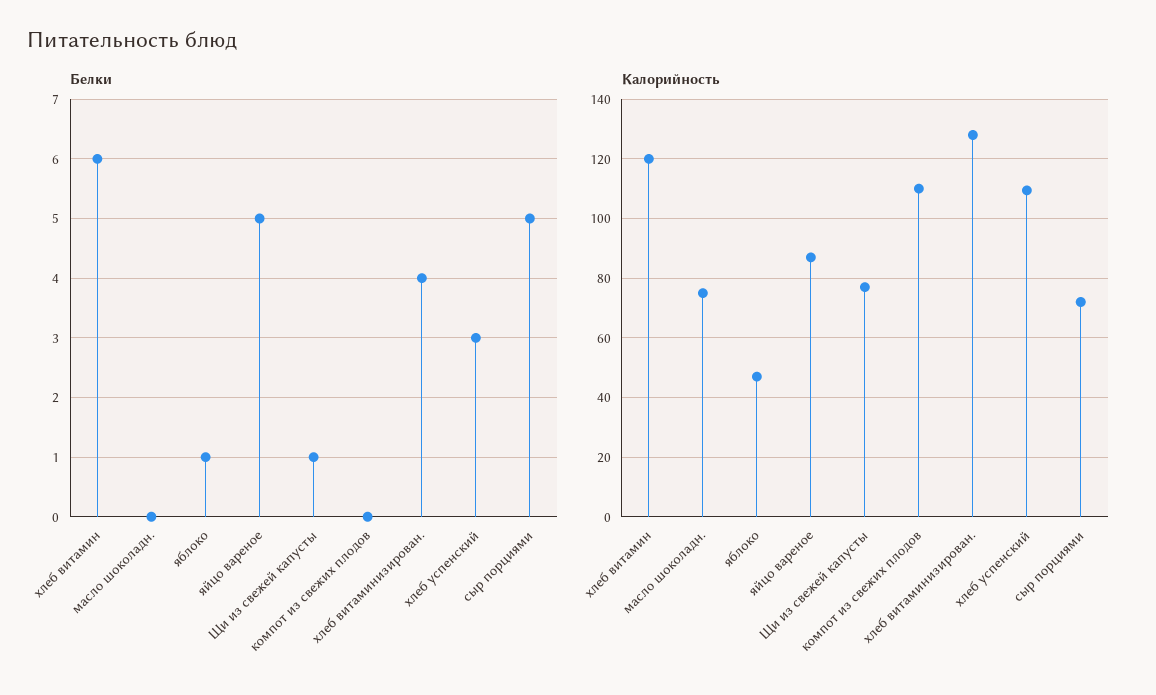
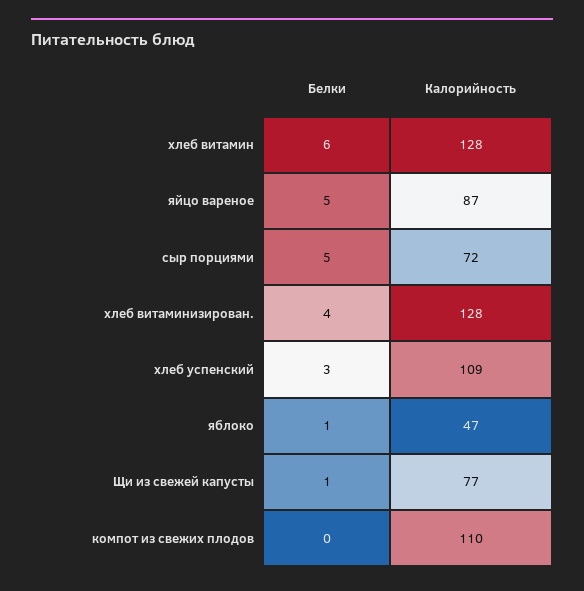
  {
    "Белки": {
      "хлеб витамин": 6,
-     "масло шоколадн.": 0,
      "яблоко": 1,
      "яйцо вареное": 5,
      "Щи из свежей капусты": 1,
      "компот из свежих плодов": 0,
      "хлеб витаминизирован.": 4,
      "хлеб успенский": 3,
      "сыр порциями": 5
    },
    "Калорийность": {
-     "хлеб витамин": 120,
+     "хлеб витамин": 128,
-     "масло шоколадн.": 75,
      "яблоко": 47,
      "яйцо вареное": 87,
      "Щи из свежей капусты": 77,
      "компот из свежих плодов": 110,
      "хлеб витаминизирован.": 128,
      "хлеб успенский": 109,
      "сыр порциями": 72
    }
  }

